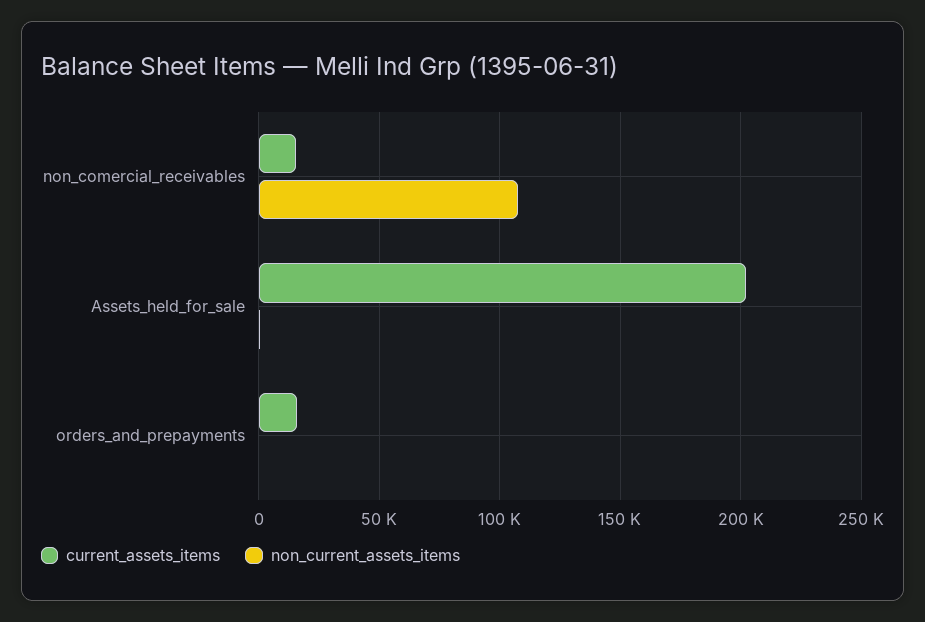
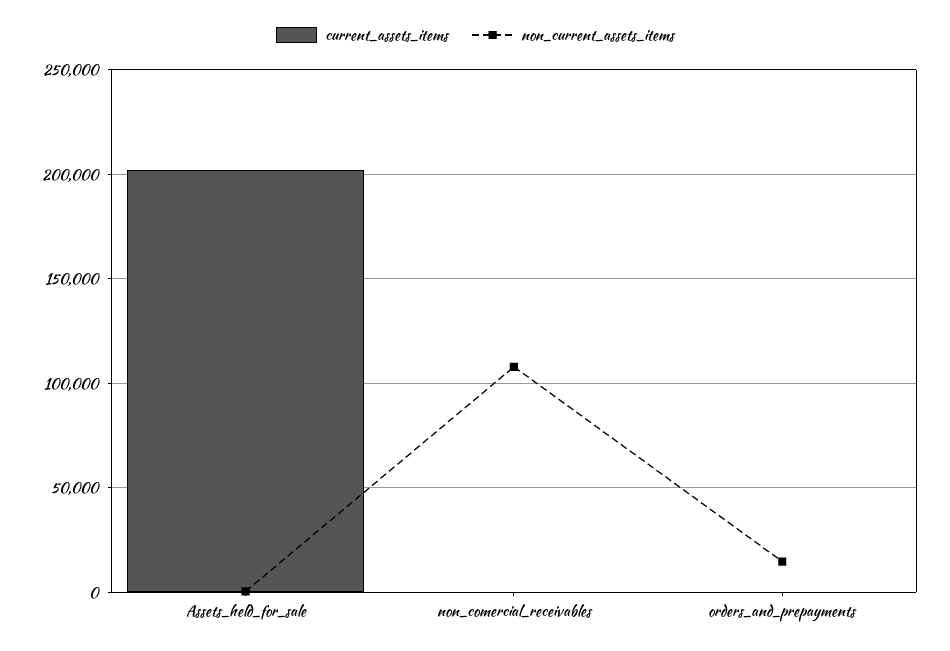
  {
    "current_assets_items": {
-     "non_comercial_receivables": 15000,
+     "non_comercial_receivables": 0,
      "Assets_held_for_sale": 200000,
-     "orders_and_prepayments": 15000
+     "orders_and_prepayments": 0
    },
    "non_current_assets_items": {
      "non_comercial_receivables": 110000,
      "Assets_held_for_sale": 0,
-     "orders_and_prepayments": 0
+     "orders_and_prepayments": 15000
    }
  }

